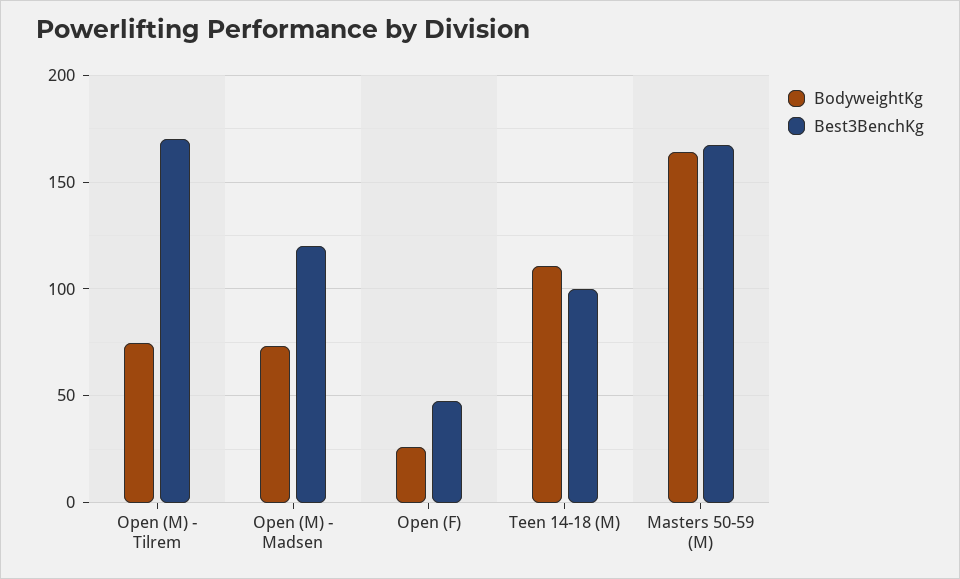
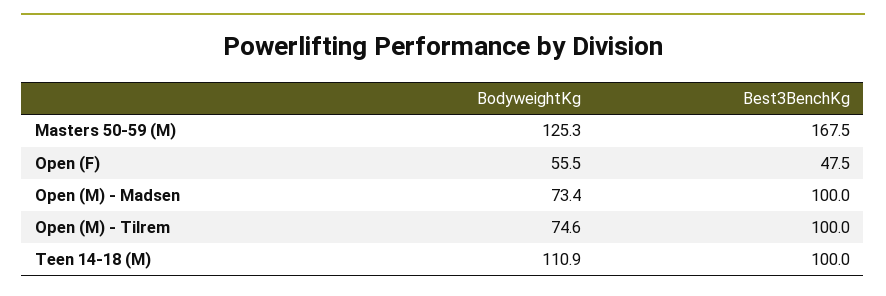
  {
    "BodyweightKg": {
      "Open (M) - Tilrem": 74.6,
      "Open (M) - Madsen": 73.4,
-     "Open (F)": 25,
+     "Open (F)": 55.5,
      "Teen 14-18 (M)": 110.9,
-     "Masters 50-59 (M)": 165
+     "Masters 50-59 (M)": 125.3
    },
    "Best3BenchKg": {
-     "Open (M) - Tilrem": 170,
+     "Open (M) - Tilrem": 100,
-     "Open (M) - Madsen": 120,
+     "Open (M) - Madsen": 100,
      "Open (F)": 47.5,
      "Teen 14-18 (M)": 100,
      "Masters 50-59 (M)": 167.5
    }
  }

